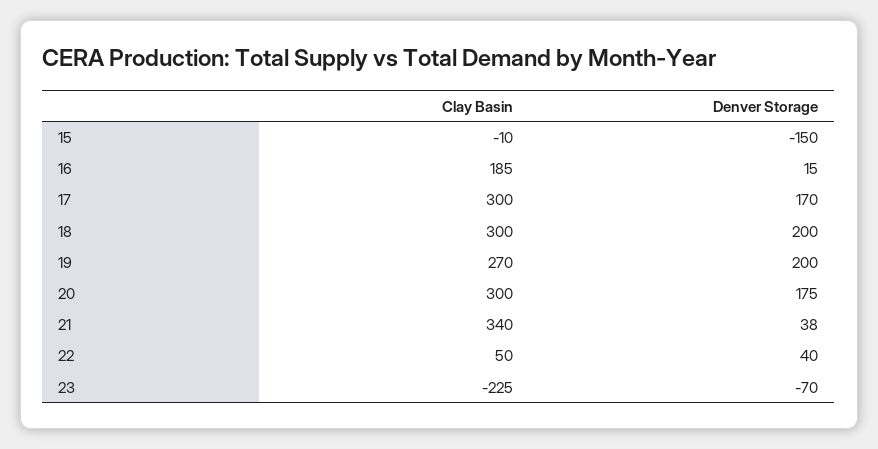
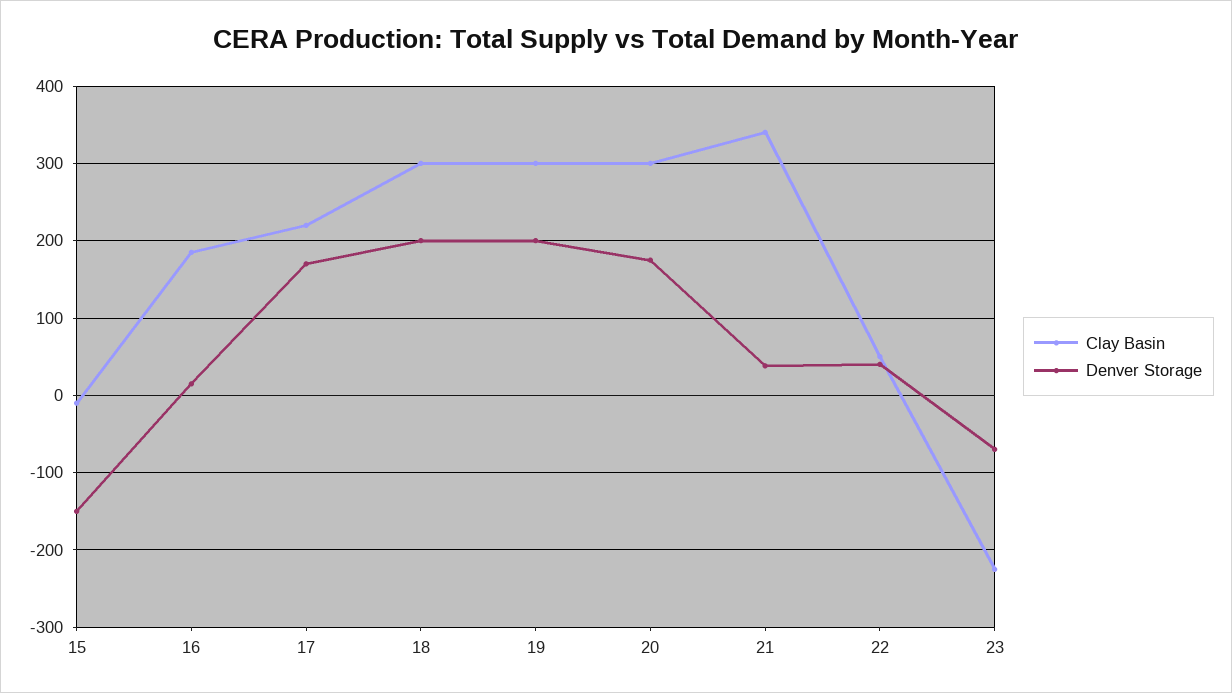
  {
    "Clay Basin": {
      "15": -10,
      "16": 185,
-     "17": 300,
+     "17": 220,
      "18": 300,
-     "19": 270,
+     "19": 300,
      "20": 300,
      "21": 340,
      "22": 50,
      "23": -225
    },
    "Denver Storage": {
      "15": -150,
      "16": 15,
      "17": 170,
      "18": 200,
      "19": 200,
      "20": 175,
      "21": 38,
      "22": 40,
      "23": -70
    }
  }

